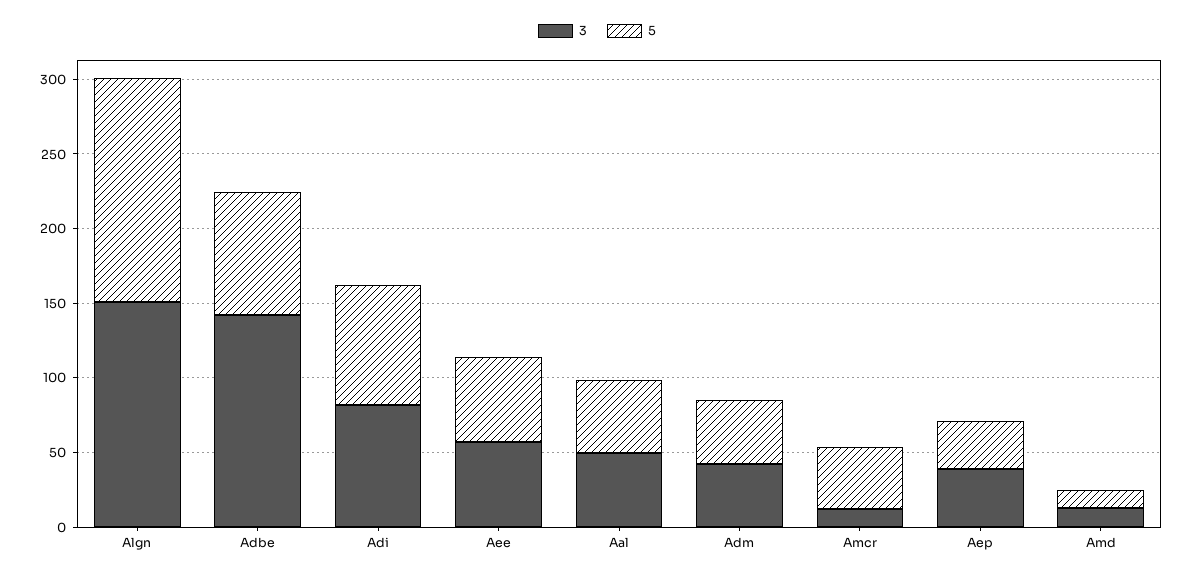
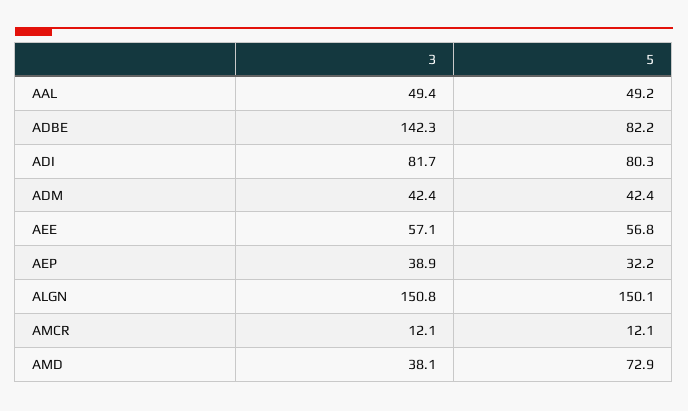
  {
    "3": {
      "Algn": 150.8,
      "Adbe": 142.3,
      "Adi": 81.7,
      "Aee": 57.1,
      "Aal": 49.4,
      "Adm": 42.4,
      "Amcr": 12.1,
      "Aep": 38.9,
-     "Amd": 10
+     "Amd": 38.1
    },
    "5": {
      "Algn": 150.1,
      "Adbe": 82.2,
      "Adi": 80.3,
      "Aee": 56.8,
      "Aal": 49.2,
      "Adm": 42.4,
-     "Amcr": 40,
+     "Amcr": 12.1,
      "Aep": 32.2,
-     "Amd": 10
+     "Amd": 72.9
    }
  }

